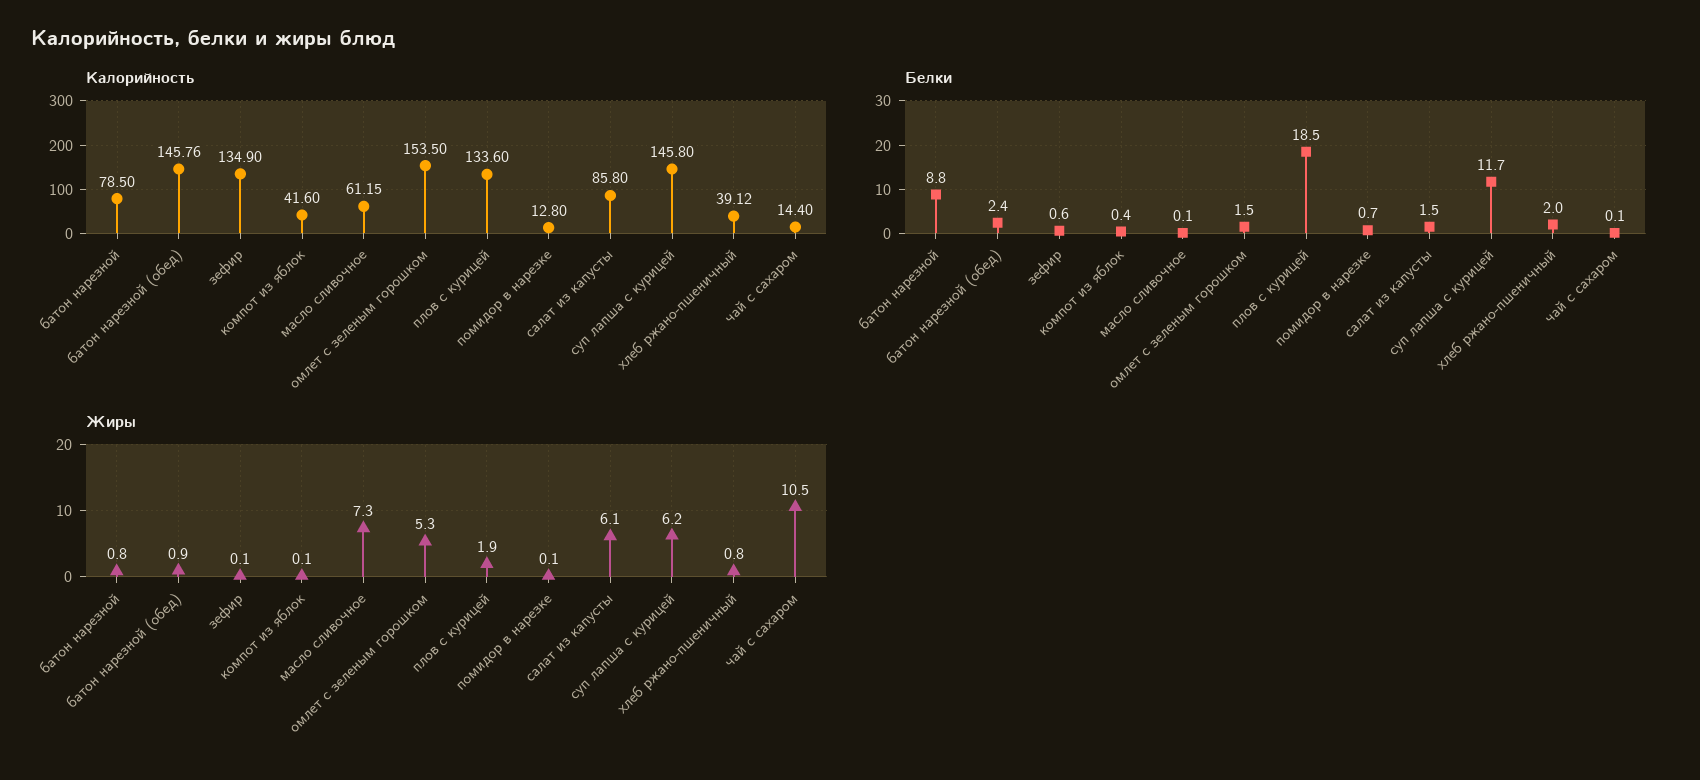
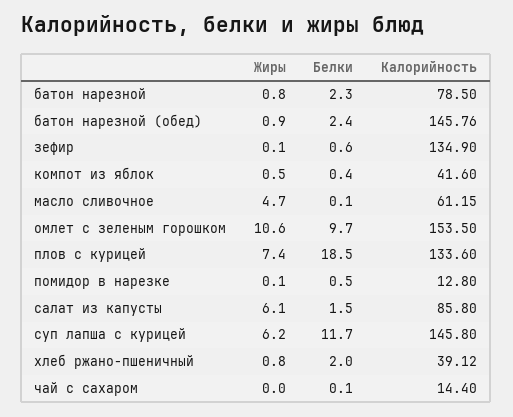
  {
    "Калорийность": {
      "батон нарезной": 78.5,
      "батон нарезной (обед)": 145.76,
      "зефир": 134.9,
      "компот из яблок": 41.6,
      "масло сливочное": 61.15,
      "омлет с зеленым горошком": 153.5,
      "плов с курицей": 133.6,
      "помидор в нарезке": 12.8,
      "салат из капусты": 85.8,
      "суп лапша с курицей": 145.8,
      "хлеб ржано-пшеничный": 39.12,
      "чай с сахаром": 14.4
    },
    "Белки": {
-     "батон нарезной": 8.8,
+     "батон нарезной": 2.3,
      "батон нарезной (обед)": 2.4,
      "зефир": 0.6,
      "компот из яблок": 0.4,
      "масло сливочное": 0.1,
-     "омлет с зеленым горошком": 1.5,
+     "омлет с зеленым горошком": 9.7,
      "плов с курицей": 18.5,
-     "помидор в нарезке": 0.7,
+     "помидор в нарезке": 0.5,
      "салат из капусты": 1.5,
      "суп лапша с курицей": 11.7,
      "хлеб ржано-пшеничный": 2,
      "чай с сахаром": 0.1
    },
    "Жиры": {
      "батон нарезной": 0.8,
      "батон нарезной (обед)": 0.9,
      "зефир": 0.1,
-     "компот из яблок": 0.1,
+     "компот из яблок": 0.5,
-     "масло сливочное": 7.3,
+     "масло сливочное": 4.7,
-     "омлет с зеленым горошком": 5.3,
+     "омлет с зеленым горошком": 10.6,
-     "плов с курицей": 1.9,
+     "плов с курицей": 7.4,
      "помидор в нарезке": 0.1,
      "салат из капусты": 6.1,
      "суп лапша с курицей": 6.2,
      "хлеб ржано-пшеничный": 0.8,
-     "чай с сахаром": 10.5
+     "чай с сахаром": 0
    }
  }

